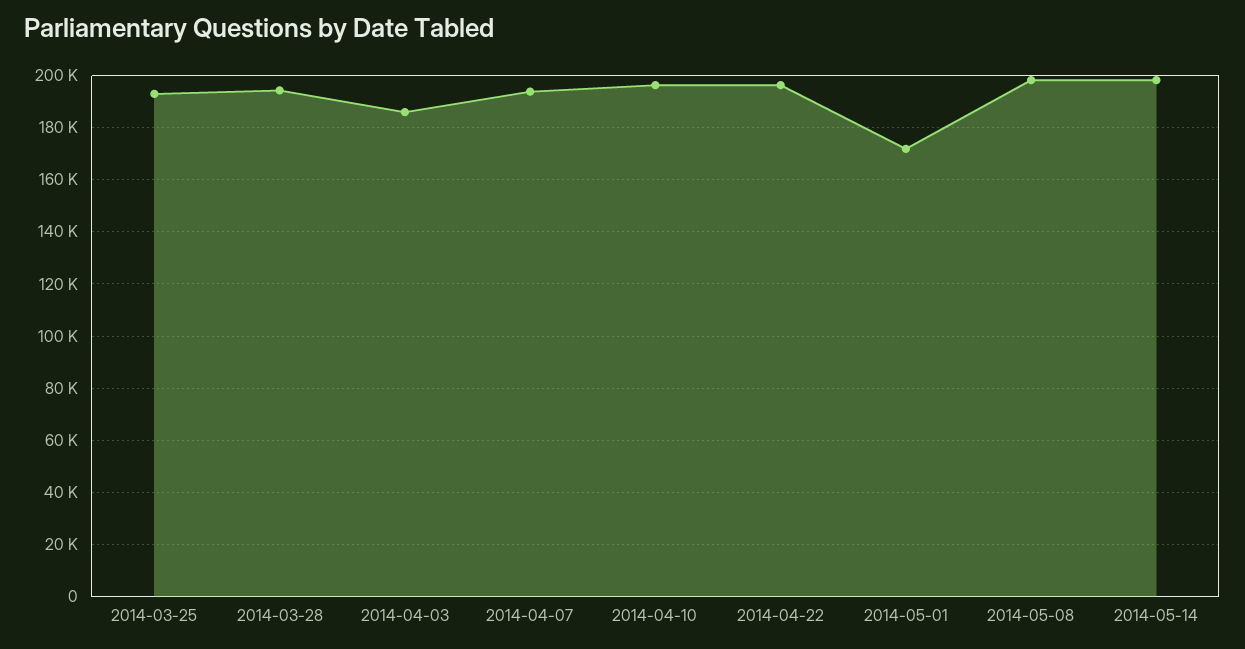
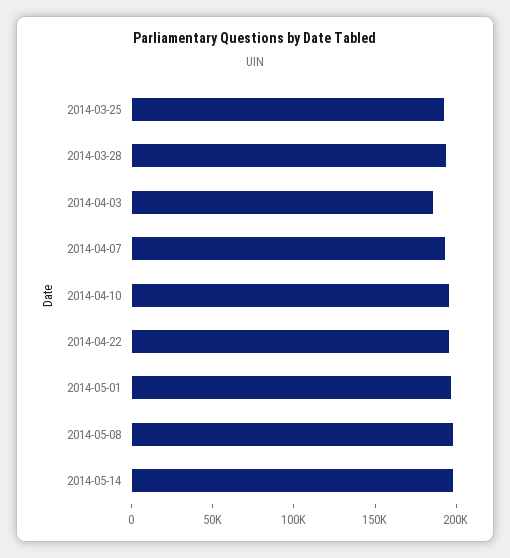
  {
    "2014-03-25": 192500,
    "2014-03-28": 195000,
    "2014-04-03": 185000,
    "2014-04-07": 195000,
    "2014-04-10": 197500,
    "2014-04-22": 197500,
-   "2014-05-01": 172500,
+   "2014-05-01": 200000,
    "2014-05-08": 197500,
    "2014-05-14": 197500
  }

